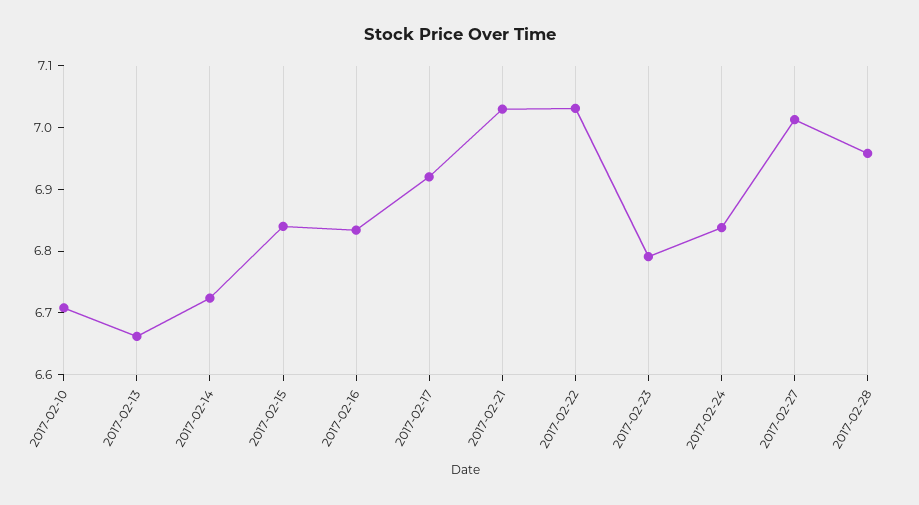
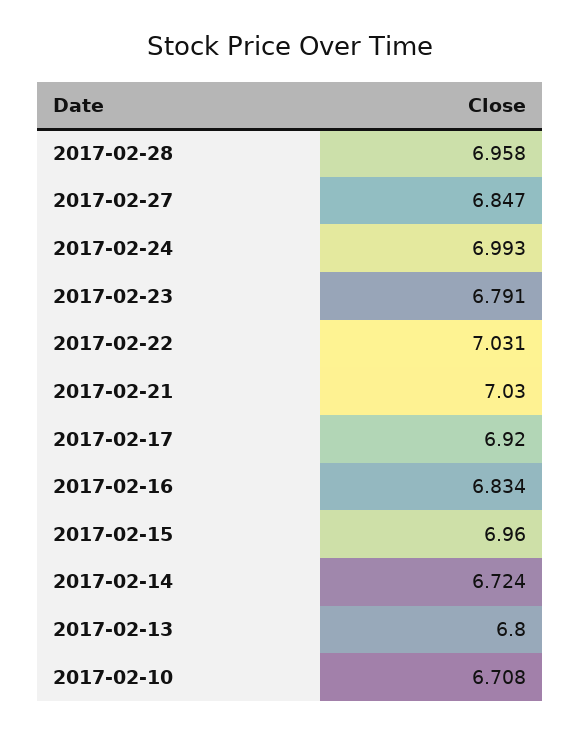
  {
    "2017-02-10": 6.708,
-   "2017-02-13": 6.66,
+   "2017-02-13": 6.8,
    "2017-02-14": 6.724,
-   "2017-02-15": 6.84,
+   "2017-02-15": 6.96,
    "2017-02-16": 6.834,
    "2017-02-17": 6.92,
    "2017-02-21": 7.03,
    "2017-02-22": 7.031,
    "2017-02-23": 6.791,
-   "2017-02-24": 6.84,
+   "2017-02-24": 6.993,
-   "2017-02-27": 7.02,
+   "2017-02-27": 6.847,
    "2017-02-28": 6.958
  }

